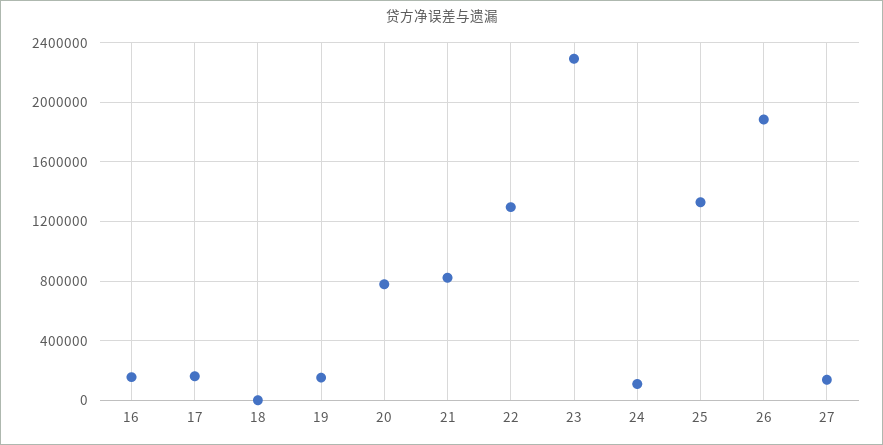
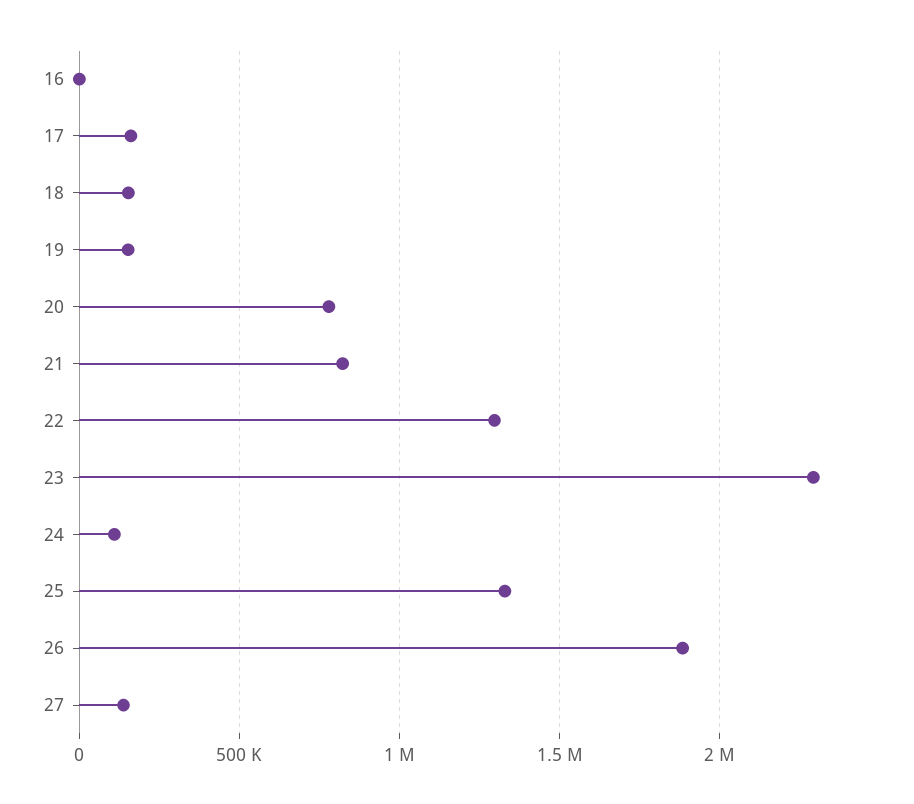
  {
-   "16": 150000,
+   "16": 0,
    "17": 150000,
-   "18": 0,
+   "18": 150000,
    "19": 150000,
    "20": 800000,
    "21": 800000,
    "22": 1300000,
    "23": 2300000,
    "24": 100000,
    "25": 1350000,
    "26": 1900000,
    "27": 150000
  }

